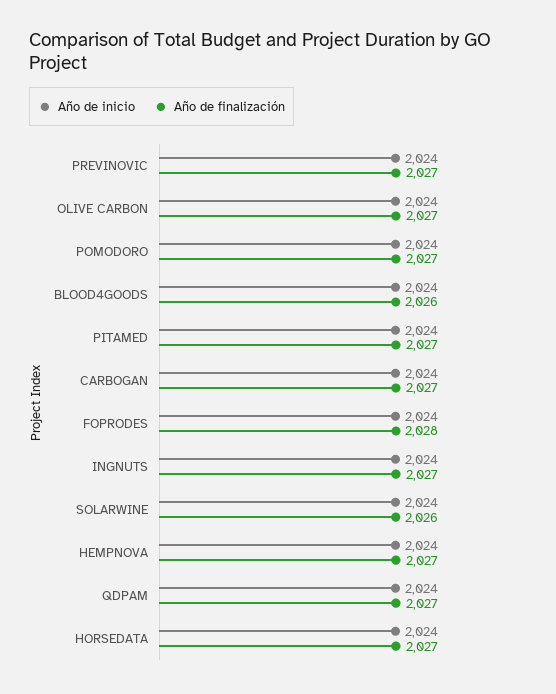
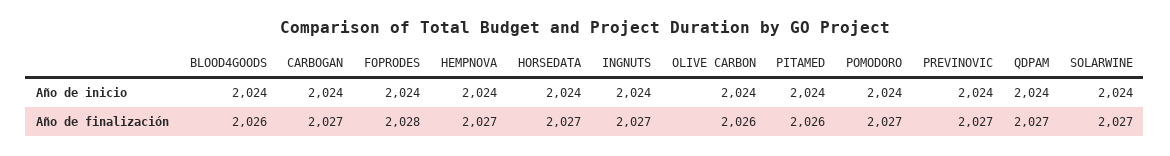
  {
    "Año de inicio": {
      "PREVINOVIC": 2024,
      "OLIVE CARBON": 2024,
      "POMODORO": 2024,
      "BLOOD4GOODS": 2024,
      "PITAMED": 2024,
      "CARBOGAN": 2024,
      "FOPRODES": 2024,
      "INGNUTS": 2024,
      "SOLARWINE": 2024,
      "HEMPNOVA": 2024,
      "QDPAM": 2024,
      "HORSEDATA": 2024
    },
    "Año de finalización": {
      "PREVINOVIC": 2027,
-     "OLIVE CARBON": 2027,
+     "OLIVE CARBON": 2026,
      "POMODORO": 2027,
      "BLOOD4GOODS": 2026,
-     "PITAMED": 2027,
+     "PITAMED": 2026,
      "CARBOGAN": 2027,
      "FOPRODES": 2028,
      "INGNUTS": 2027,
-     "SOLARWINE": 2026,
+     "SOLARWINE": 2027,
      "HEMPNOVA": 2027,
      "QDPAM": 2027,
      "HORSEDATA": 2027
    }
  }

